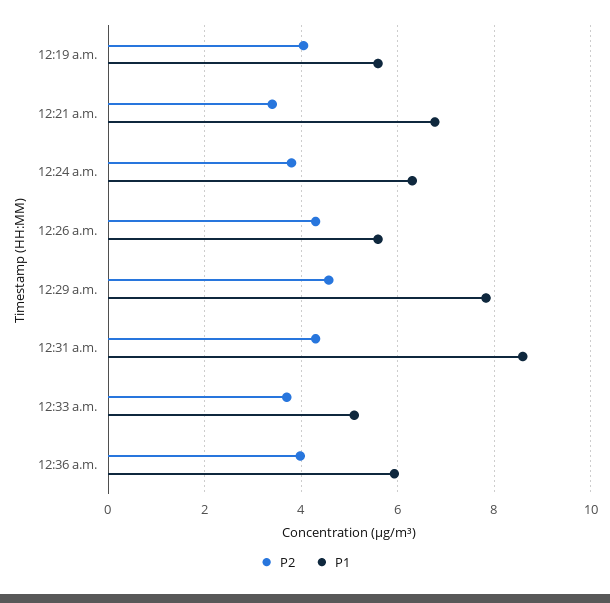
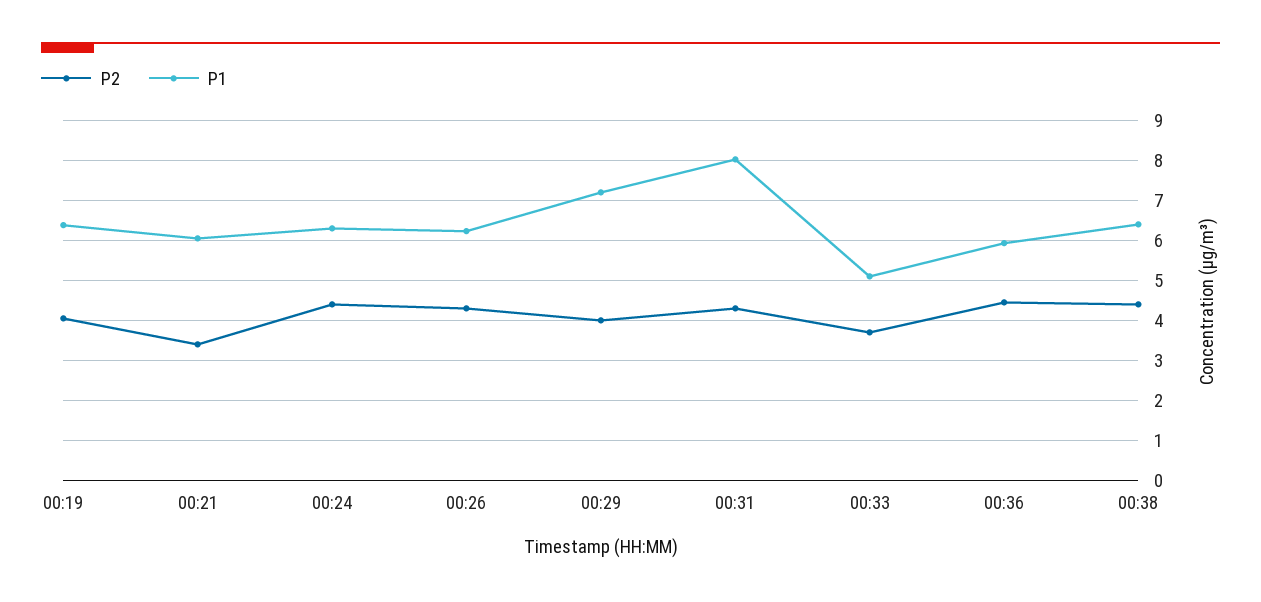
  {
    "P2": {
      "12:19 a.m.": 4,
      "12:21 a.m.": 3.4,
-     "12:24 a.m.": 3.8,
+     "12:24 a.m.": 4.4,
      "12:26 a.m.": 4.4,
-     "12:29 a.m.": 4.6,
+     "12:29 a.m.": 4,
      "12:31 a.m.": 4.4,
      "12:33 a.m.": 3.8,
-     "12:36 a.m.": 4
+     "12:36 a.m.": 4.4,
+     "00:38": 4.4
    },
    "P1": {
-     "12:19 a.m.": 5.6,
+     "12:19 a.m.": 6.4,
-     "12:21 a.m.": 6.8,
+     "12:21 a.m.": 6,
      "12:24 a.m.": 6.4,
-     "12:26 a.m.": 5.6,
+     "12:26 a.m.": 6.2,
-     "12:29 a.m.": 7.8,
+     "12:29 a.m.": 7.2,
-     "12:31 a.m.": 8.6,
+     "12:31 a.m.": 8,
      "12:33 a.m.": 5.2,
-     "12:36 a.m.": 6
+     "12:36 a.m.": 6,
+     "00:38": 6.4
    }
  }

